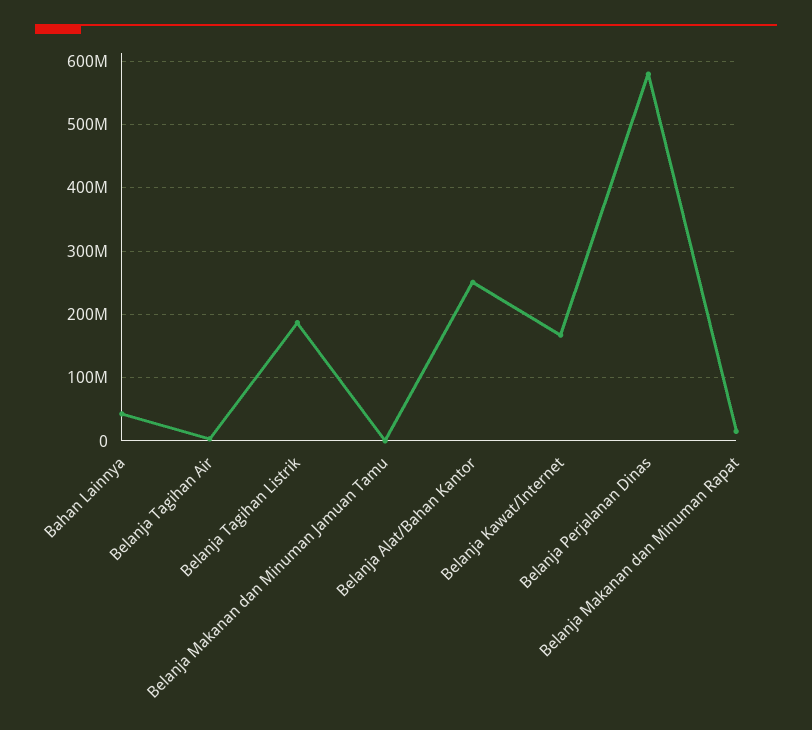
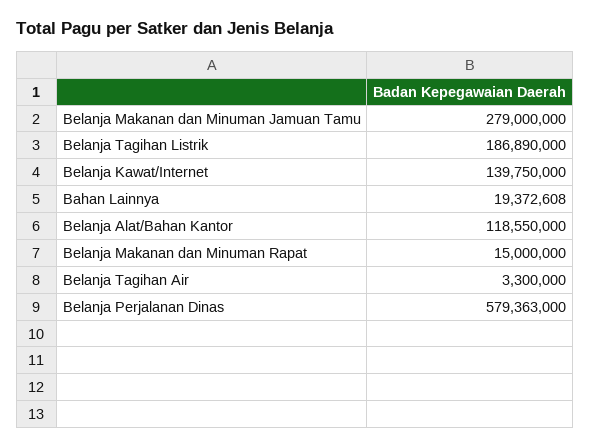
  {
-   "Bahan Lainnya": 40000000,
+   "Bahan Lainnya": 19372608,
    "Belanja Tagihan Air": 3300000,
    "Belanja Tagihan Listrik": 186890000,
-   "Belanja Makanan dan Minuman Jamuan Tamu": 0,
+   "Belanja Makanan dan Minuman Jamuan Tamu": 279000000,
-   "Belanja Alat/Bahan Kantor": 250000000,
+   "Belanja Alat/Bahan Kantor": 118550000,
-   "Belanja Kawat/Internet": 170000000,
+   "Belanja Kawat/Internet": 139750000,
    "Belanja Perjalanan Dinas": 579363000,
    "Belanja Makanan dan Minuman Rapat": 15000000
  }

